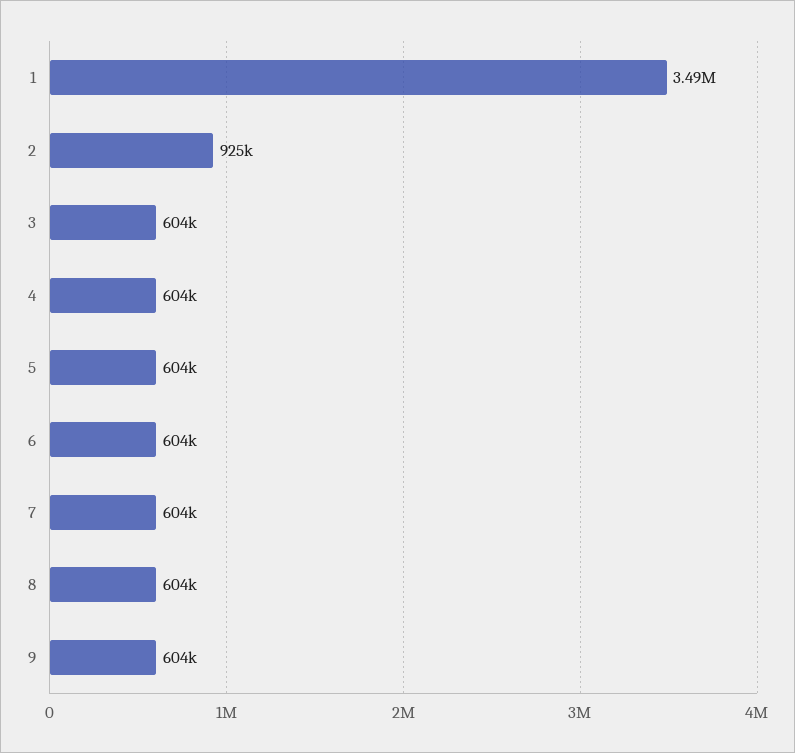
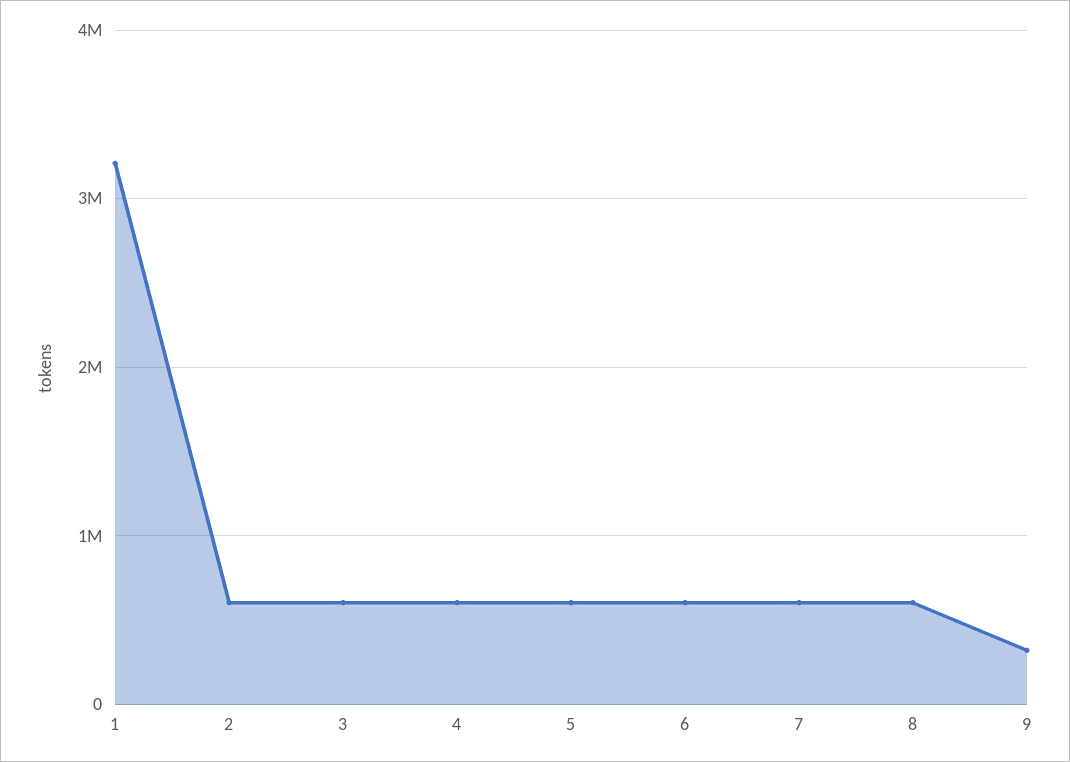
  {
-   "1": 3490000,
+   "1": 3200000,
-   "2": 925000,
+   "2": 600000,
    "3": 604000,
    "4": 604000,
    "5": 604000,
    "6": 604000,
    "7": 604000,
    "8": 604000,
-   "9": 604000
+   "9": 300000
  }

